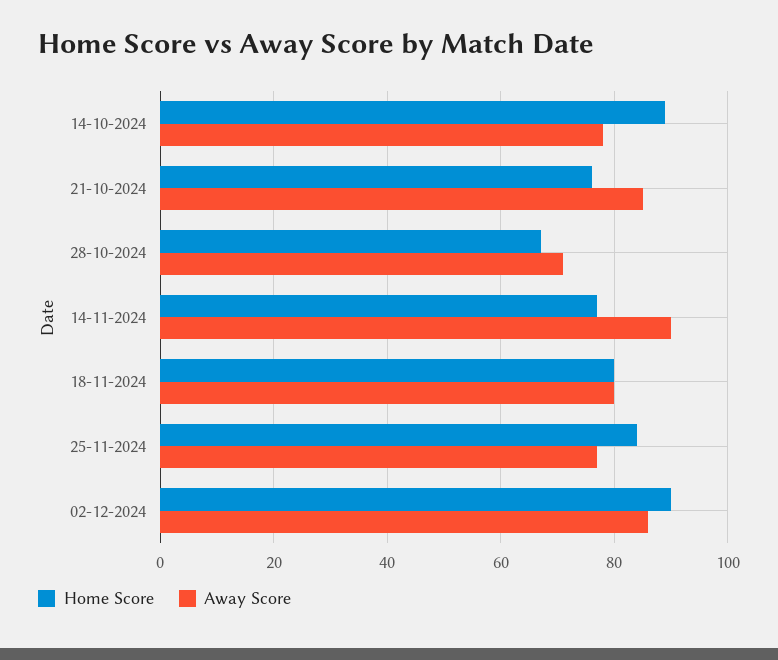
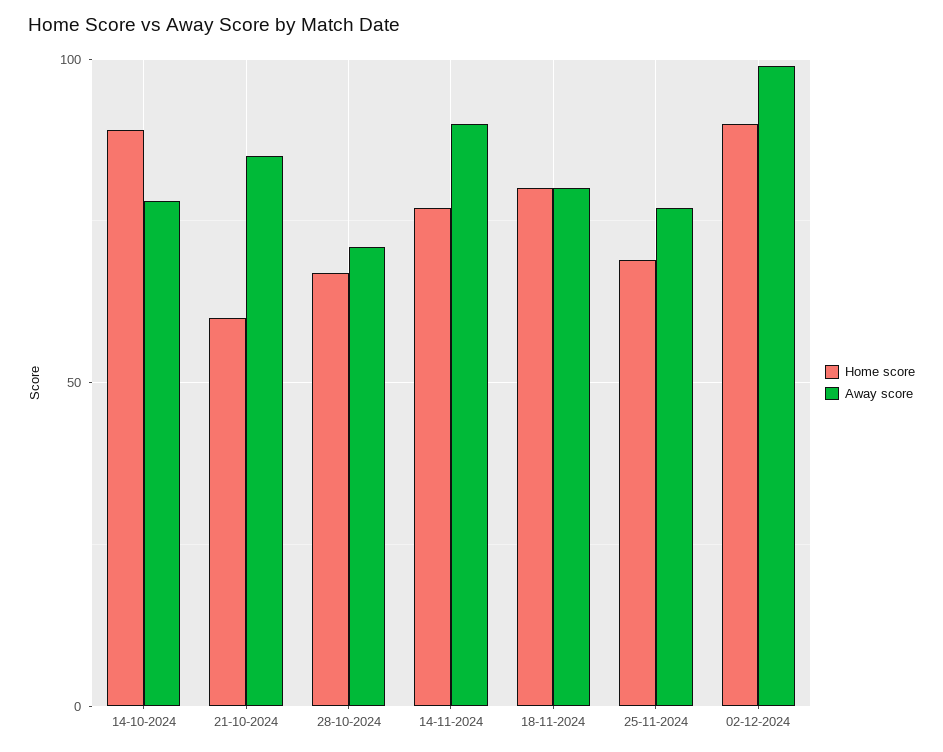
  {
    "Home Score": {
      "14-10-2024": 90,
-     "21-10-2024": 75,
+     "21-10-2024": 60,
      "28-10-2024": 65,
      "14-11-2024": 75,
      "18-11-2024": 80,
-     "25-11-2024": 85,
+     "25-11-2024": 70,
      "02-12-2024": 90
    },
    "Away Score": {
      "14-10-2024": 80,
      "21-10-2024": 85,
      "28-10-2024": 70,
      "14-11-2024": 90,
      "18-11-2024": 80,
      "25-11-2024": 75,
-     "02-12-2024": 85
+     "02-12-2024": 100
    }
  }

